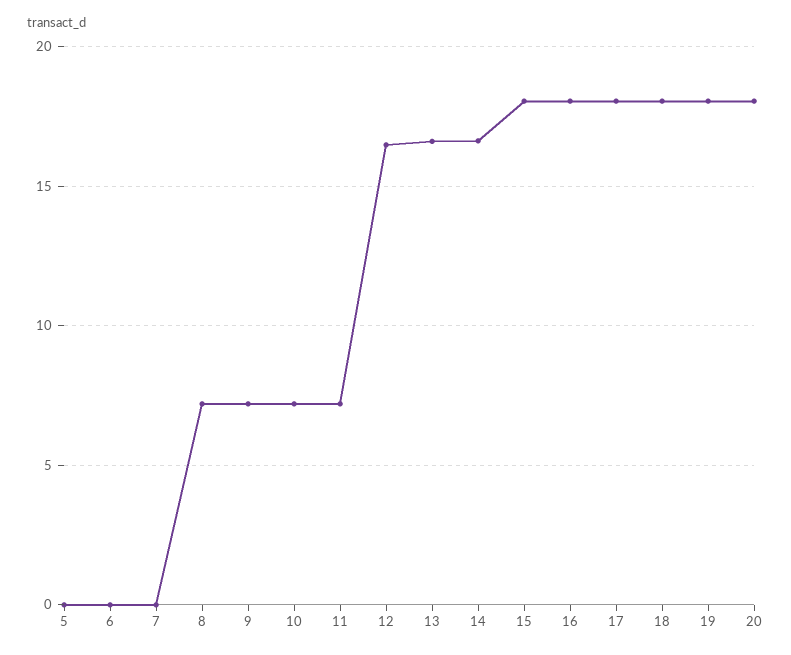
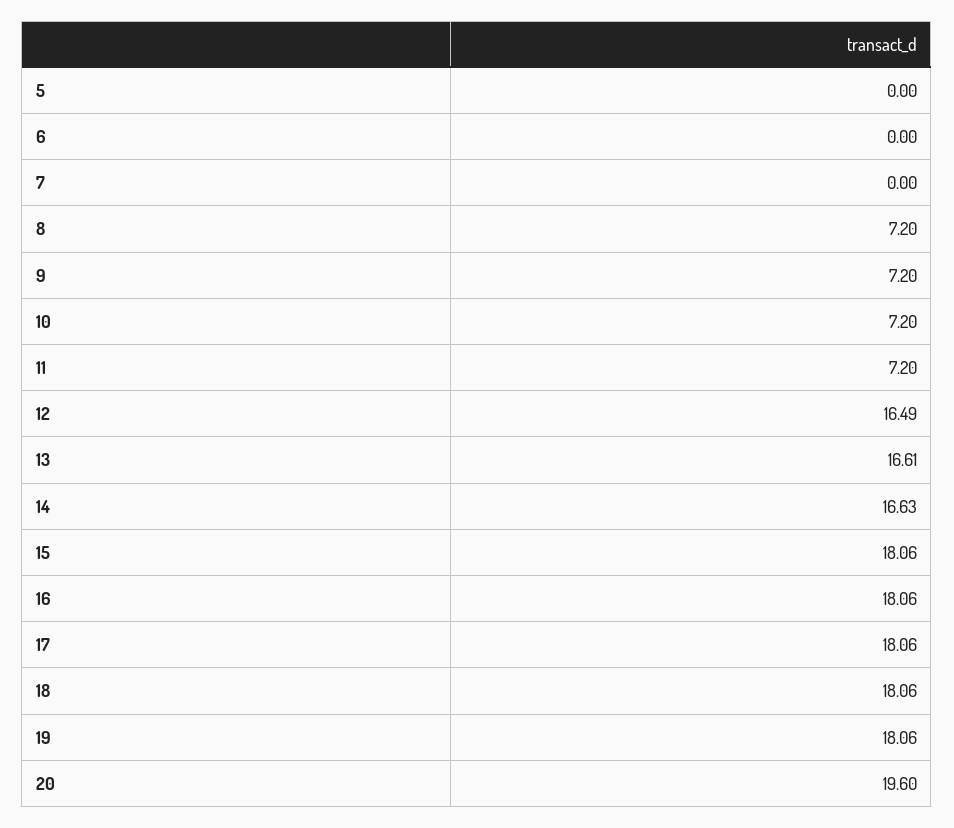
  {
    "5": 0,
    "6": 0,
    "7": 0,
    "8": 7.2,
    "9": 7.2,
    "10": 7.2,
    "11": 7.2,
    "12": 16.49,
    "13": 16.61,
    "14": 16.63,
    "15": 18.06,
    "16": 18.06,
    "17": 18.06,
    "18": 18.06,
    "19": 18.06,
-   "20": 18
+   "20": 19.6
  }

